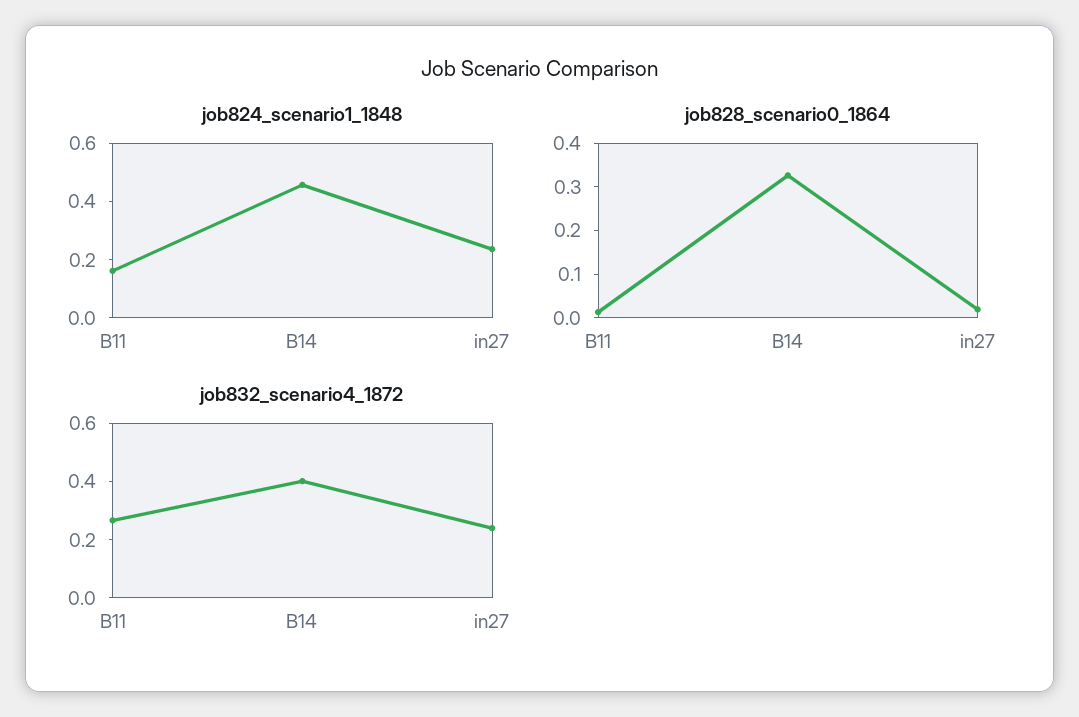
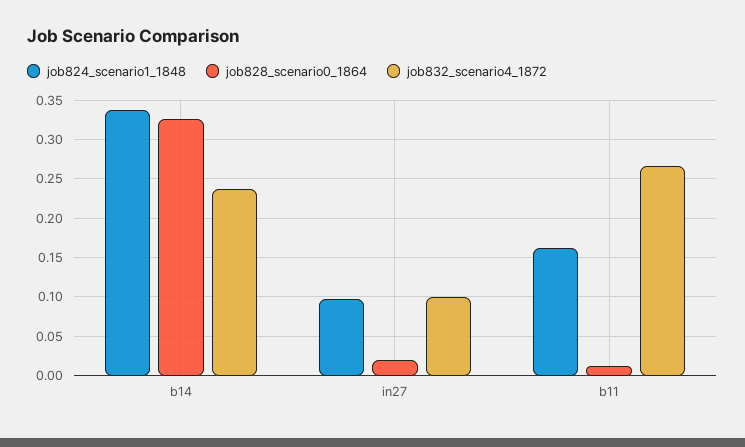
  {
    "job824_scenario1_1848": {
      "B11": 0.16,
-     "B14": 0.45,
+     "B14": 0.34,
-     "in27": 0.25
+     "in27": 0.1
    },
    "job828_scenario0_1864": {
      "B11": 0.01,
      "B14": 0.33,
      "in27": 0.02
    },
    "job832_scenario4_1872": {
      "B11": 0.27,
-     "B14": 0.4,
+     "B14": 0.24,
-     "in27": 0.25
+     "in27": 0.1
    }
  }

